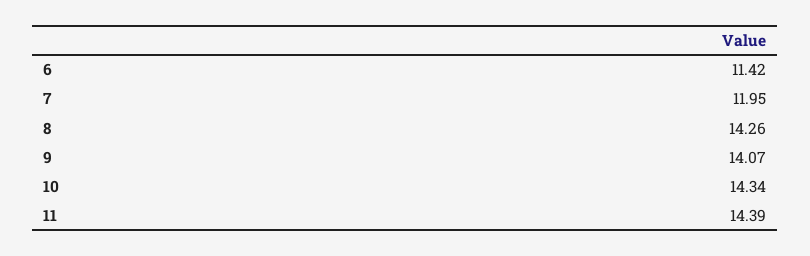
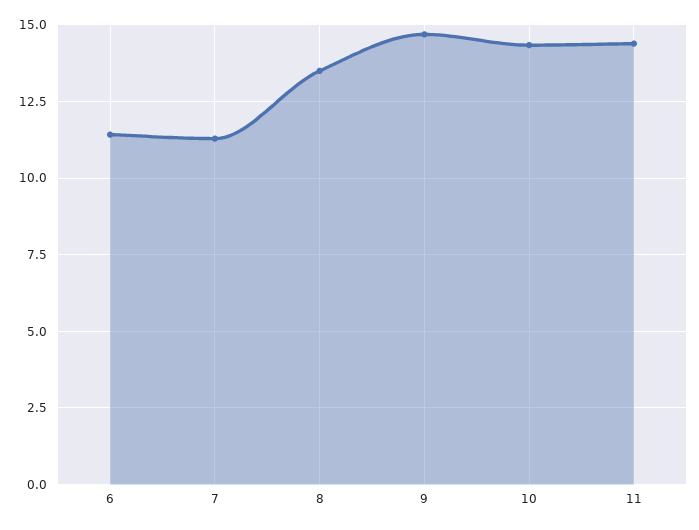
  {
    "6": 11.42,
-   "7": 11.95,
+   "7": 11.25,
-   "8": 14.26,
+   "8": 13.5,
-   "9": 14.07,
+   "9": 14.75,
    "10": 14.34,
    "11": 14.39
  }

